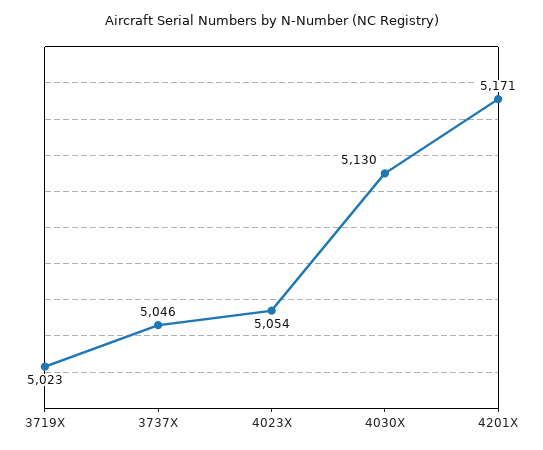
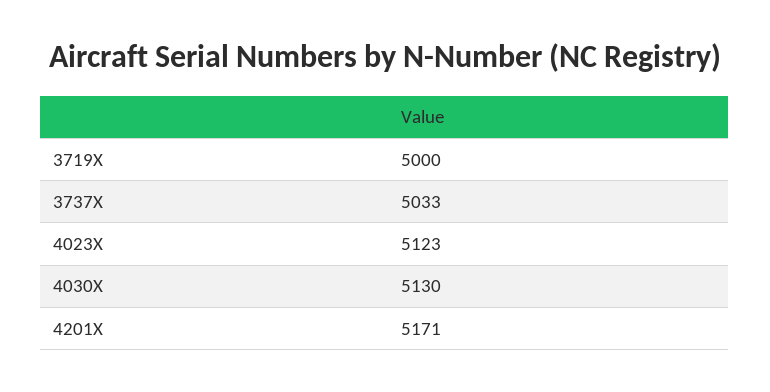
  {
-   "3719X": 5023,
+   "3719X": 5000,
-   "3737X": 5046,
+   "3737X": 5033,
-   "4023X": 5054,
+   "4023X": 5123,
    "4030X": 5130,
    "4201X": 5171
  }

